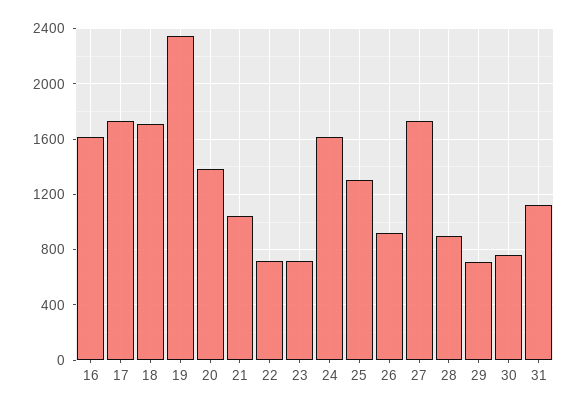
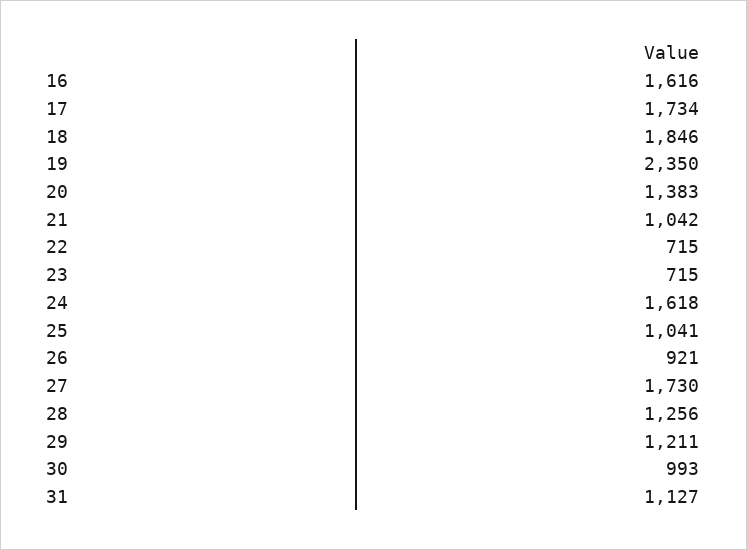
  {
    "16": 1616,
    "17": 1734,
-   "18": 1700,
+   "18": 1846,
    "19": 2350,
    "20": 1383,
    "21": 1042,
    "22": 715,
    "23": 715,
    "24": 1618,
-   "25": 1300,
+   "25": 1041,
    "26": 921,
    "27": 1730,
-   "28": 900,
+   "28": 1256,
-   "29": 700,
+   "29": 1211,
-   "30": 750,
+   "30": 993,
    "31": 1127
  }

